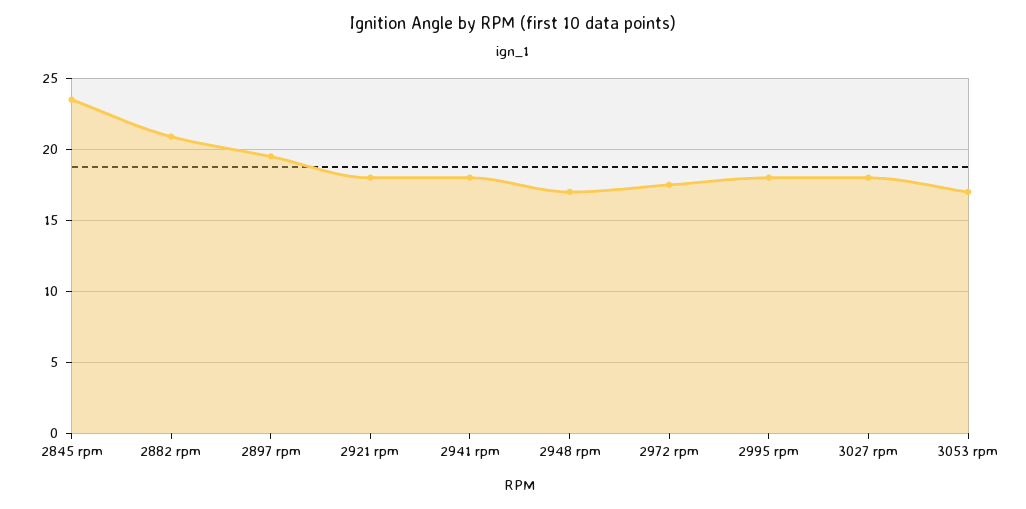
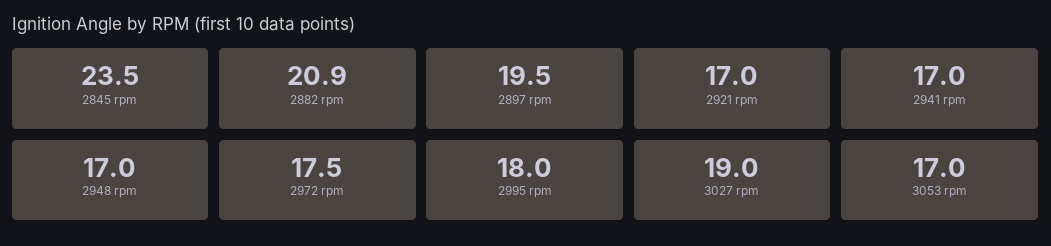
  {
    "2845 rpm": 23.5,
    "2882 rpm": 20.9,
    "2897 rpm": 19.5,
-   "2921 rpm": 18,
+   "2921 rpm": 17,
-   "2941 rpm": 18,
+   "2941 rpm": 17,
    "2948 rpm": 17,
    "2972 rpm": 17.5,
    "2995 rpm": 18,
-   "3027 rpm": 18,
+   "3027 rpm": 19,
    "3053 rpm": 17
  }

